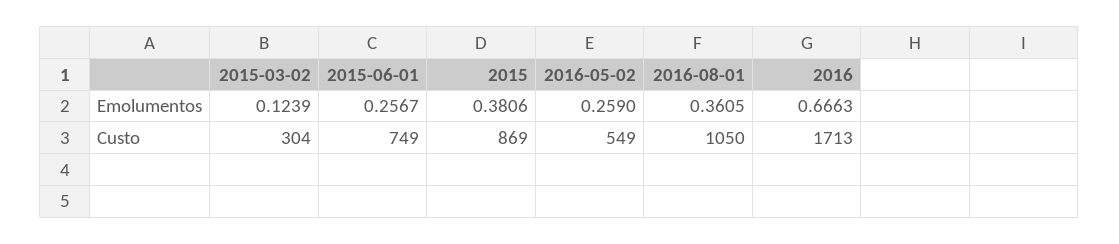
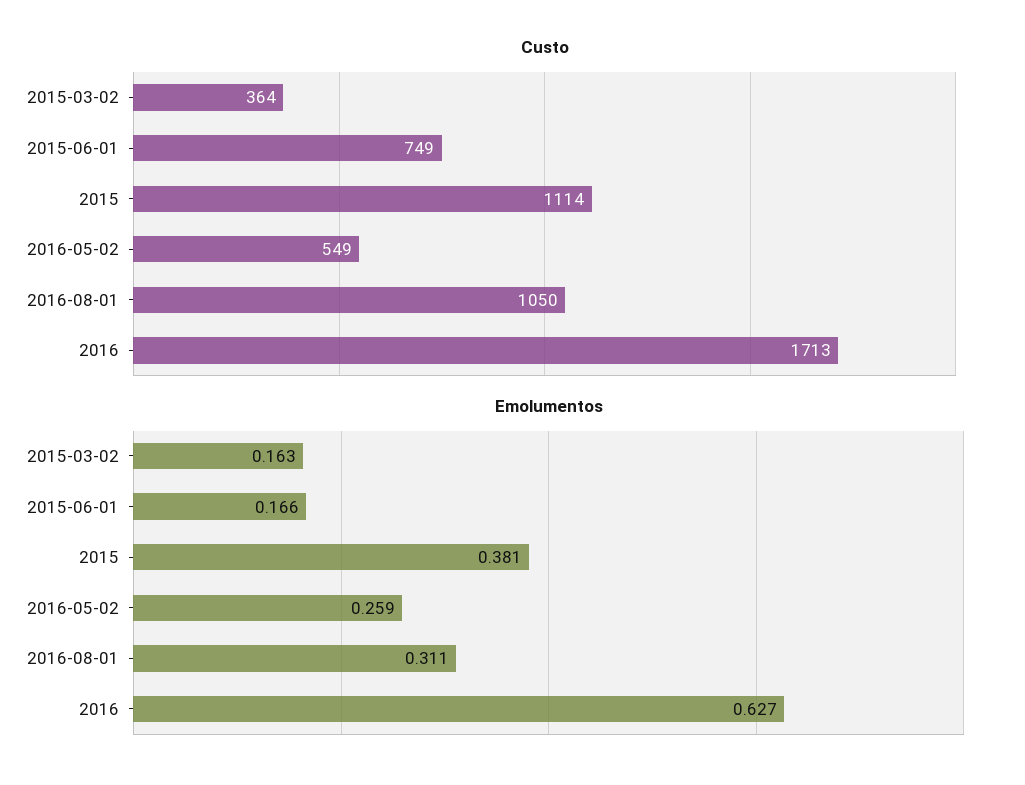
  {
    "Emolumentos": {
-     "2015-03-02": 0.1239,
+     "2015-03-02": 0.163,
-     "2015-06-01": 0.2567,
+     "2015-06-01": 0.166,
      "2015": 0.3806,
      "2016-05-02": 0.259,
-     "2016-08-01": 0.3605,
+     "2016-08-01": 0.311,
-     "2016": 0.6663
+     "2016": 0.627
    },
    "Custo": {
-     "2015-03-02": 304,
+     "2015-03-02": 364,
      "2015-06-01": 749,
-     "2015": 869,
+     "2015": 1114,
      "2016-05-02": 549,
      "2016-08-01": 1050,
      "2016": 1713
    }
  }

